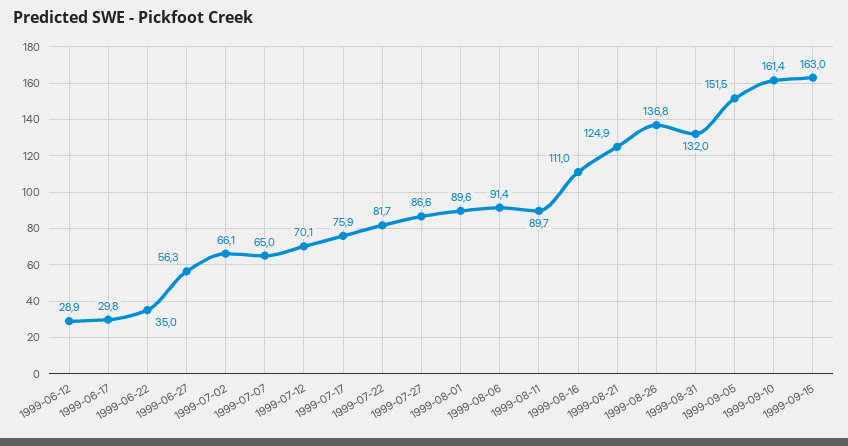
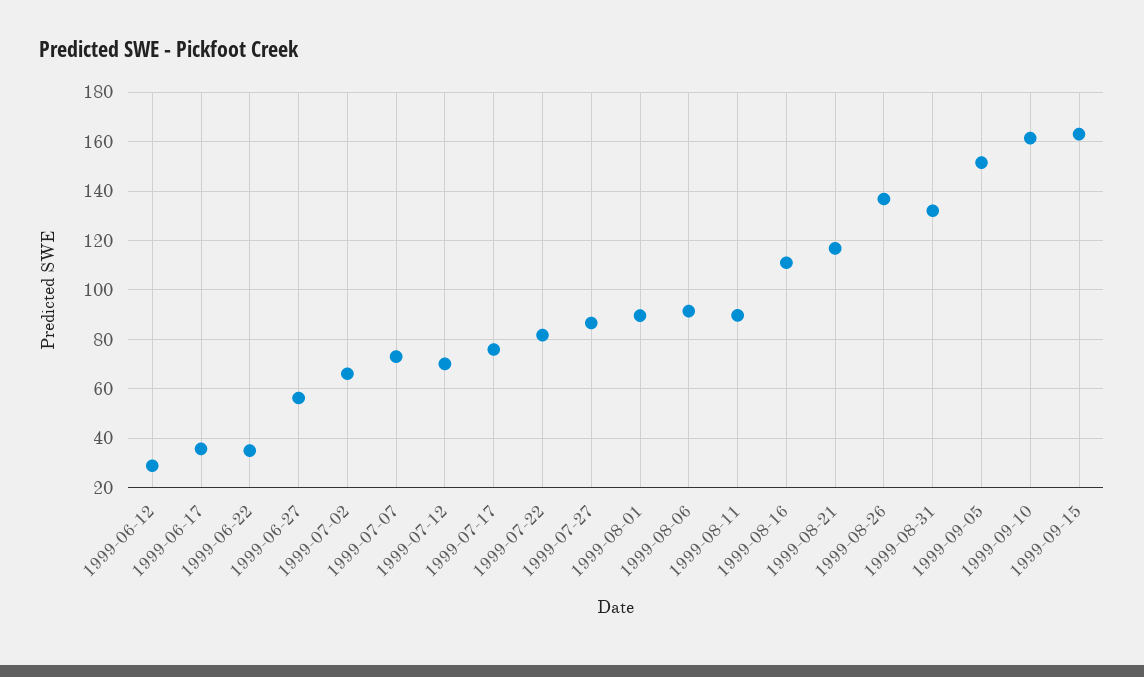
  {
    "1999-06-12": 28.9,
-   "1999-06-17": 29.8,
+   "1999-06-17": 35,
    "1999-06-22": 35,
    "1999-06-27": 56.3,
    "1999-07-02": 66.1,
-   "1999-07-07": 65,
+   "1999-07-07": 72.5,
    "1999-07-12": 70.1,
    "1999-07-17": 75.9,
    "1999-07-22": 81.7,
    "1999-07-27": 86.6,
    "1999-08-01": 89.6,
    "1999-08-06": 91.4,
    "1999-08-11": 89.7,
    "1999-08-16": 111,
-   "1999-08-21": 124.9,
+   "1999-08-21": 117.5,
    "1999-08-26": 136.8,
    "1999-08-31": 132,
    "1999-09-05": 151.5,
    "1999-09-10": 161.4,
    "1999-09-15": 163
  }

